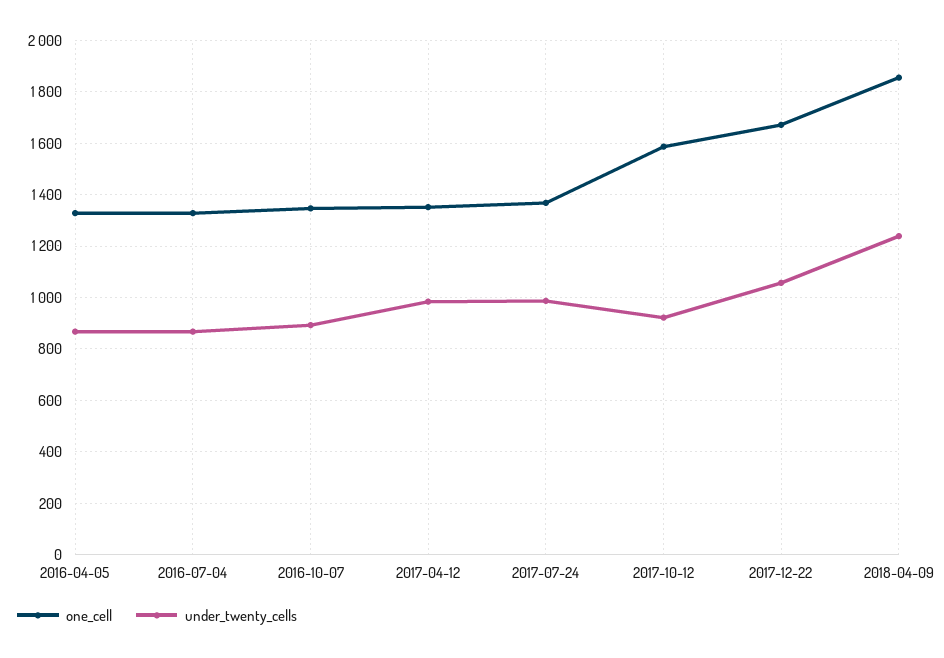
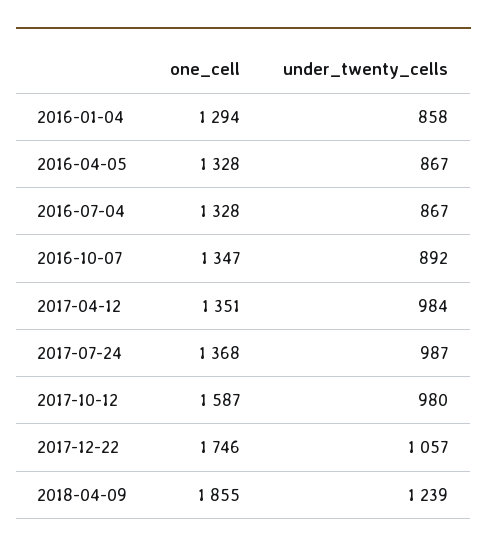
  {
    "one_cell": {
      "2016-04-05": 1328,
      "2016-07-04": 1328,
      "2016-10-07": 1347,
      "2017-04-12": 1351,
      "2017-07-24": 1368,
      "2017-10-12": 1587,
-     "2017-12-22": 1675,
+     "2017-12-22": 1746,
-     "2018-04-09": 1855
+     "2018-04-09": 1855,
+     "2016-01-04": 1294
    },
    "under_twenty_cells": {
      "2016-04-05": 867,
      "2016-07-04": 867,
      "2016-10-07": 892,
      "2017-04-12": 984,
      "2017-07-24": 987,
-     "2017-10-12": 925,
+     "2017-10-12": 980,
      "2017-12-22": 1057,
-     "2018-04-09": 1239
+     "2018-04-09": 1239,
+     "2016-01-04": 858
    }
  }

